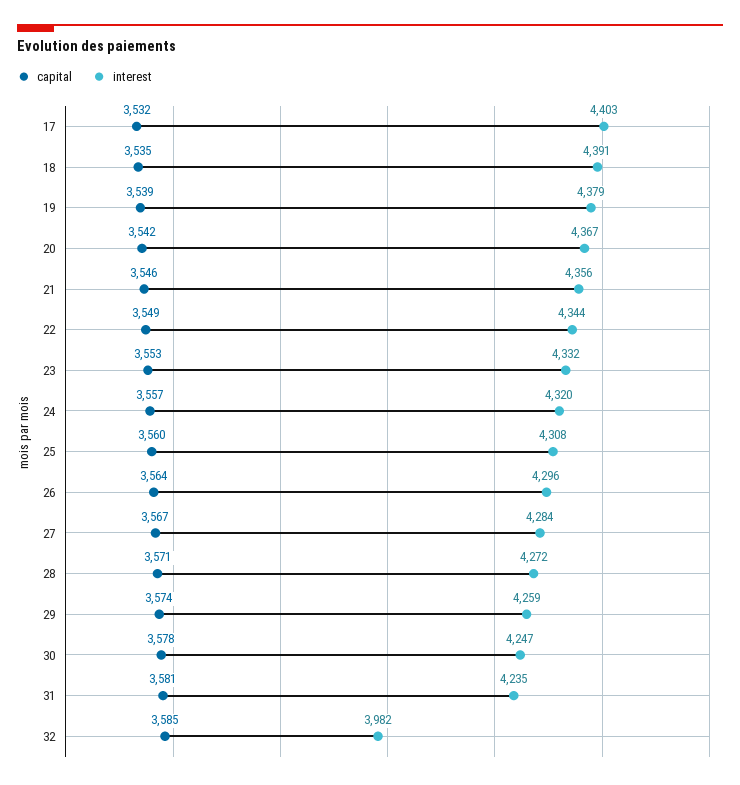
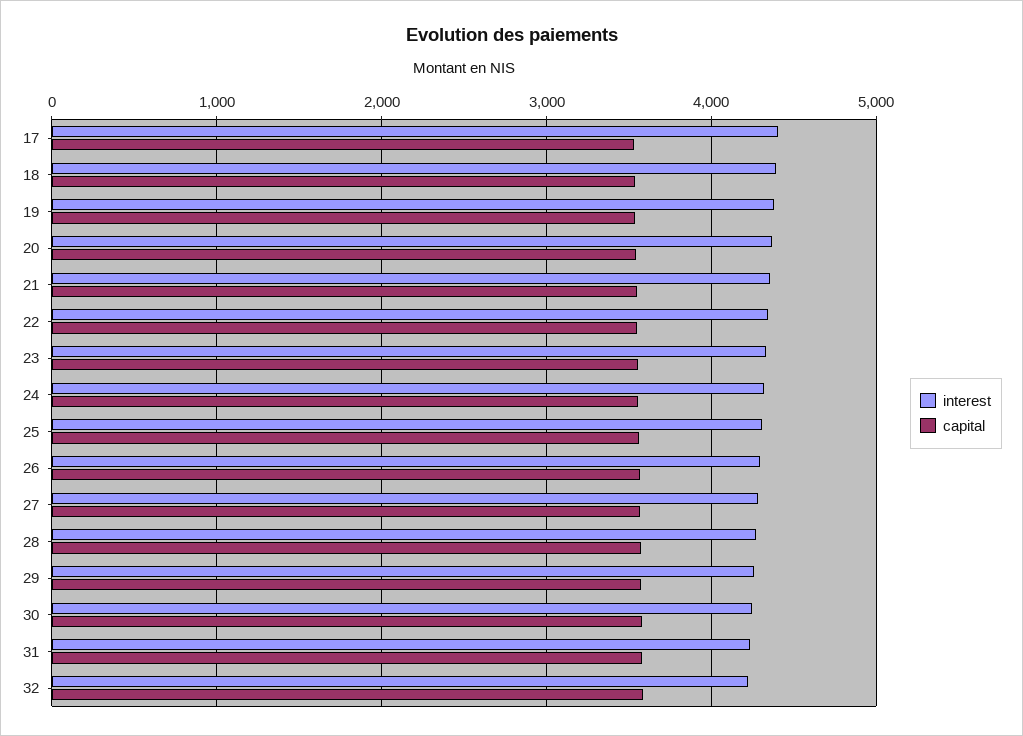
  {
    "capital": {
      "17": 3532,
      "18": 3535,
      "19": 3539,
      "20": 3542,
      "21": 3546,
      "22": 3549,
      "23": 3553,
      "24": 3557,
      "25": 3560,
      "26": 3564,
      "27": 3567,
      "28": 3571,
      "29": 3574,
      "30": 3578,
      "31": 3581,
      "32": 3585
    },
    "interest": {
      "17": 4403,
      "18": 4391,
      "19": 4379,
      "20": 4367,
      "21": 4356,
      "22": 4344,
      "23": 4332,
      "24": 4320,
      "25": 4308,
      "26": 4296,
      "27": 4284,
      "28": 4272,
      "29": 4259,
      "30": 4247,
      "31": 4235,
-     "32": 3982
+     "32": 4200
    }
  }

